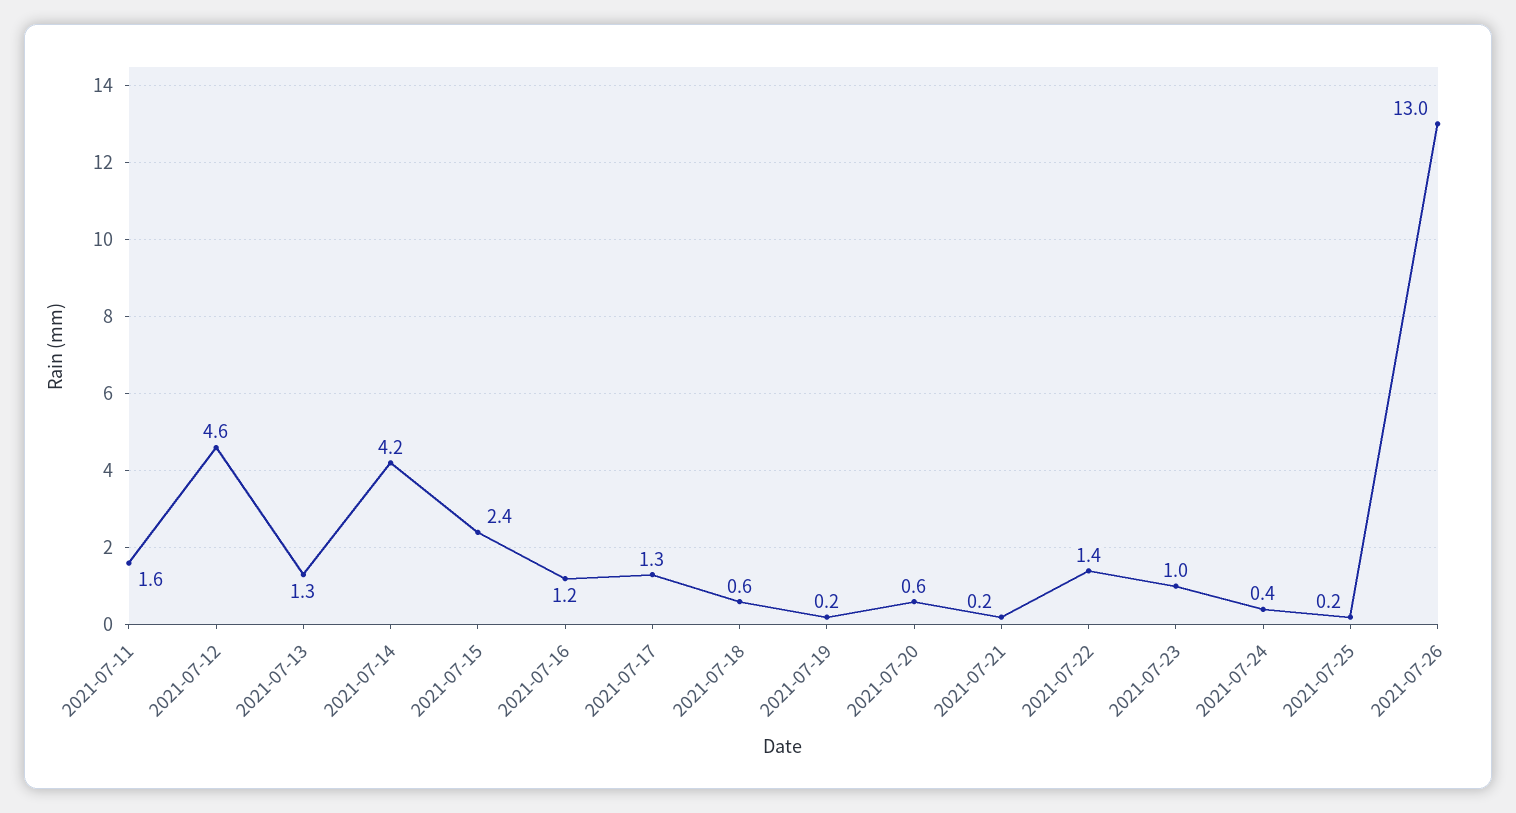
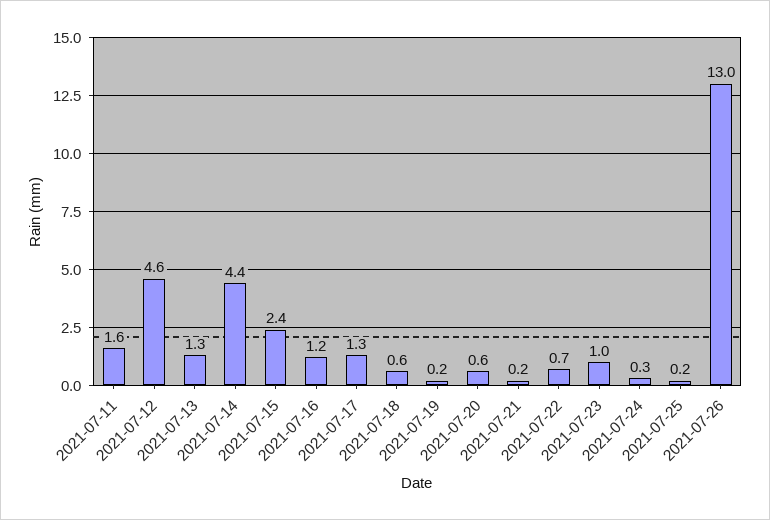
  {
    "2021-07-11": 1.6,
    "2021-07-12": 4.6,
    "2021-07-13": 1.3,
-   "2021-07-14": 4.2,
+   "2021-07-14": 4.4,
    "2021-07-15": 2.4,
    "2021-07-16": 1.2,
    "2021-07-17": 1.3,
    "2021-07-18": 0.6,
    "2021-07-19": 0.2,
    "2021-07-20": 0.6,
    "2021-07-21": 0.2,
-   "2021-07-22": 1.4,
+   "2021-07-22": 0.7,
    "2021-07-23": 1,
-   "2021-07-24": 0.4,
+   "2021-07-24": 0.3,
    "2021-07-25": 0.2,
    "2021-07-26": 13
  }

